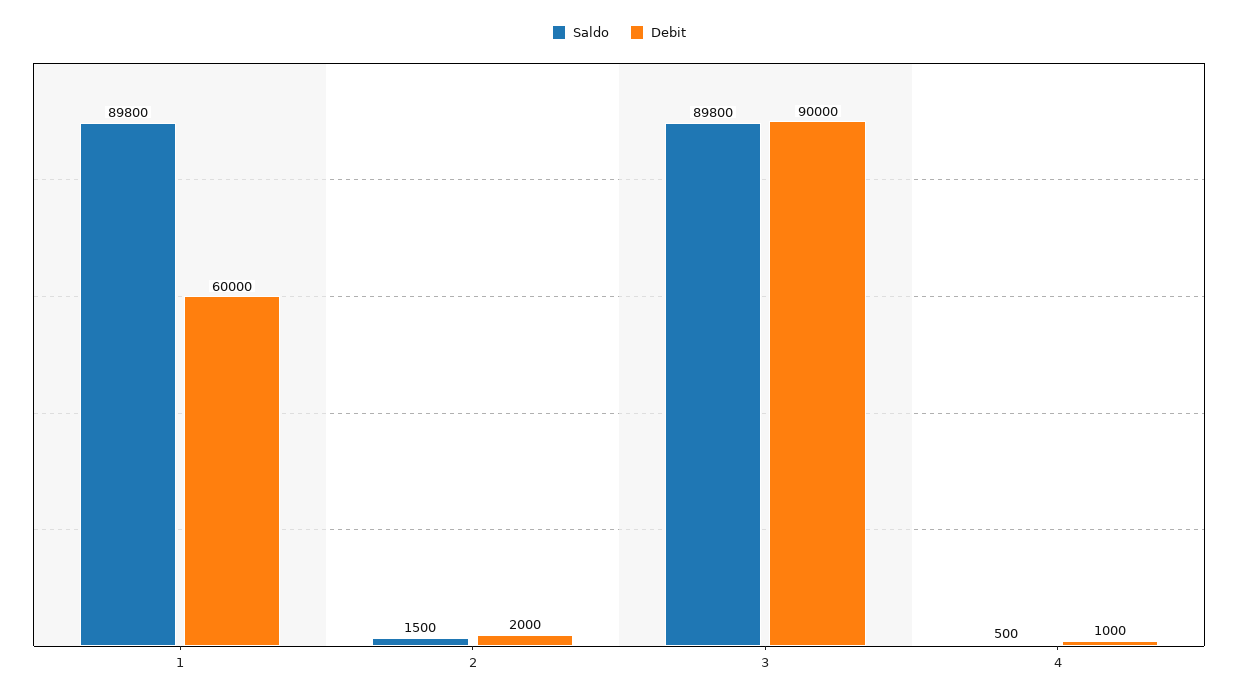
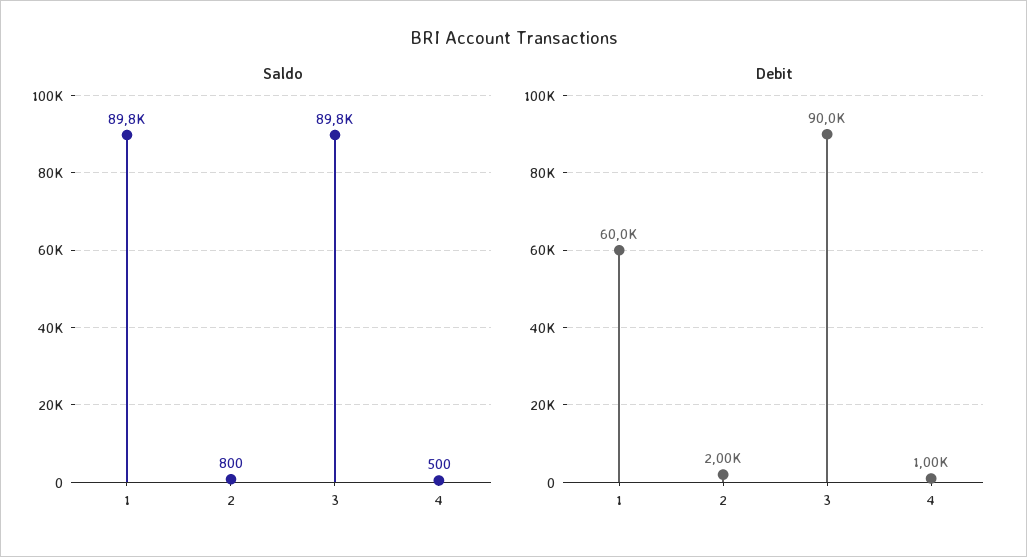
  {
    "Saldo": {
      "1": 89800,
-     "2": 1500,
+     "2": 800,
      "3": 89800,
      "4": 500
    },
    "Debit": {
      "1": 60000,
      "2": 2000,
      "3": 90000,
      "4": 1000
    }
  }

